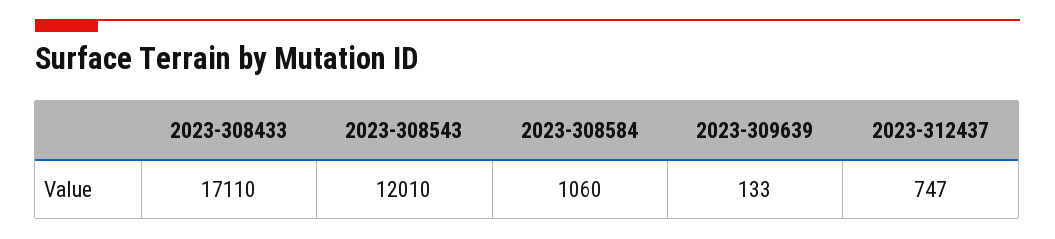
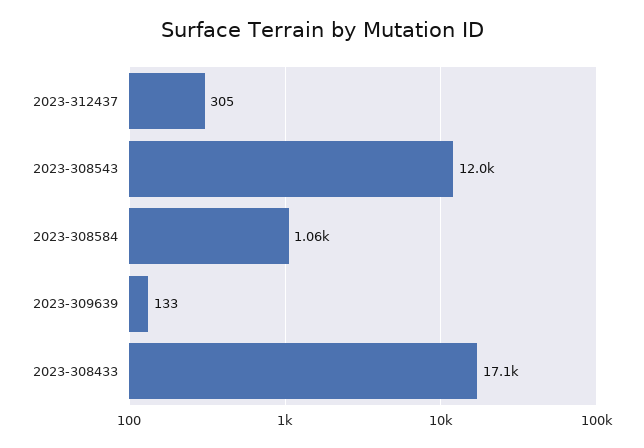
  {
    "2023-308433": 17110,
    "2023-308543": 12010,
    "2023-308584": 1060,
    "2023-309639": 133,
-   "2023-312437": 747
+   "2023-312437": 305
  }

